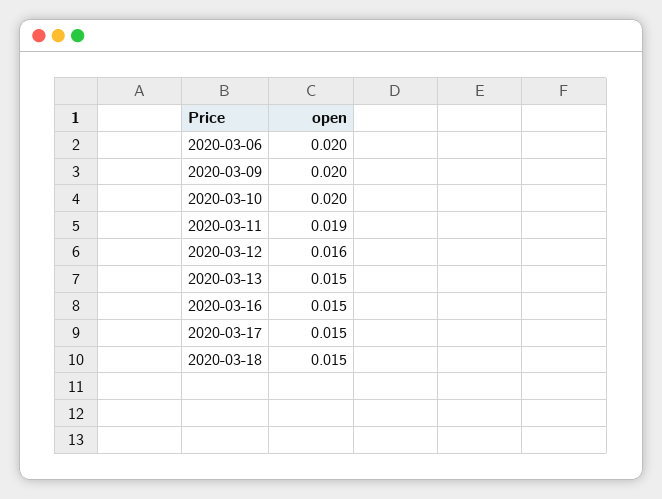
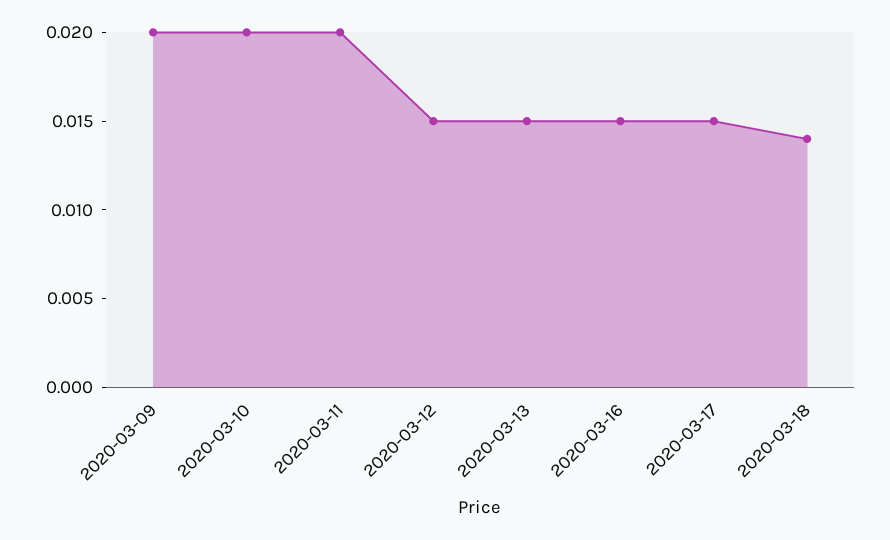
  {
-   "2020-03-06": 0.02,
    "2020-03-09": 0.02,
    "2020-03-10": 0.02,
-   "2020-03-11": 0.019,
+   "2020-03-11": 0.02,
-   "2020-03-12": 0.016,
+   "2020-03-12": 0.015,
    "2020-03-13": 0.015,
    "2020-03-16": 0.015,
    "2020-03-17": 0.015,
-   "2020-03-18": 0.015
+   "2020-03-18": 0.014
  }

